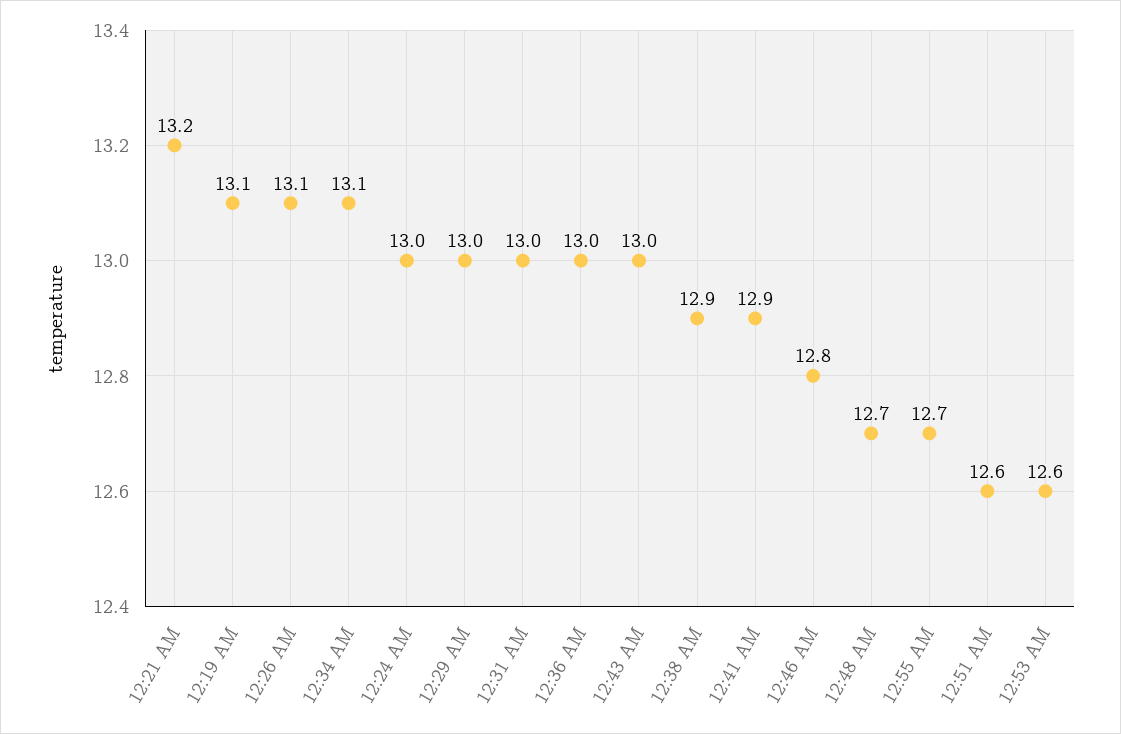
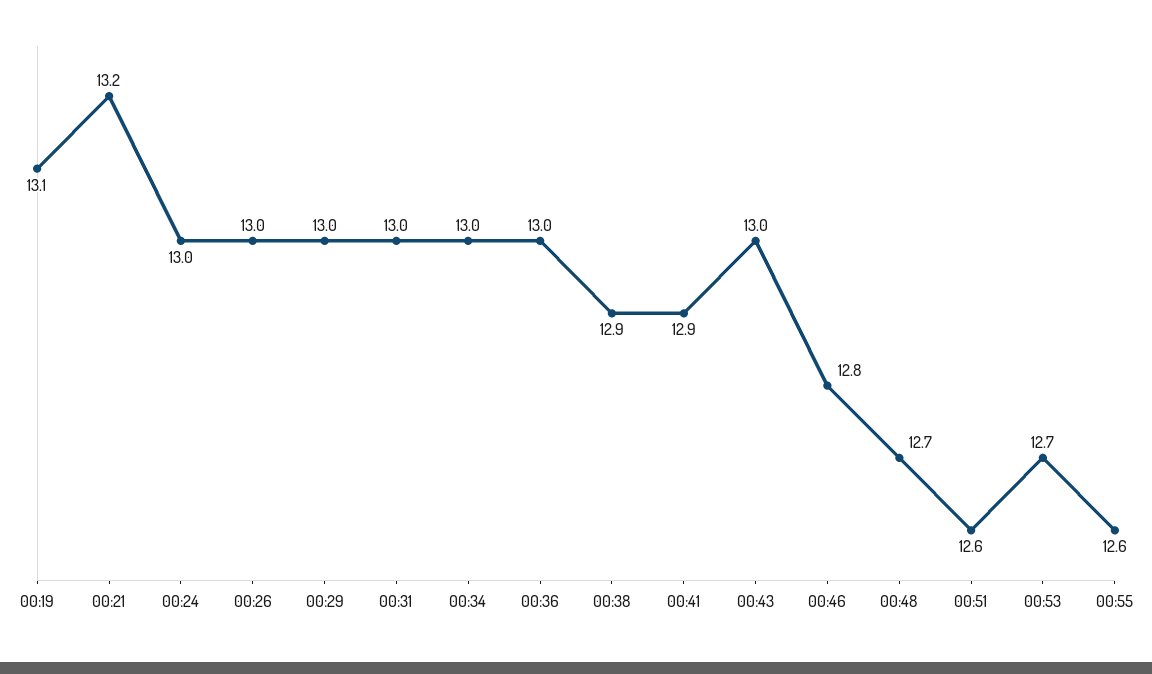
  {
    "12:21 AM": 13.2,
    "12:19 AM": 13.1,
-   "12:26 AM": 13.1,
+   "12:26 AM": 13,
-   "12:34 AM": 13.1,
+   "12:34 AM": 13,
    "12:24 AM": 13,
    "12:29 AM": 13,
    "12:31 AM": 13,
    "12:36 AM": 13,
    "12:43 AM": 13,
    "12:38 AM": 12.9,
    "12:41 AM": 12.9,
    "12:46 AM": 12.8,
    "12:48 AM": 12.7,
-   "12:55 AM": 12.7,
+   "12:55 AM": 12.6,
    "12:51 AM": 12.6,
-   "12:53 AM": 12.6
+   "12:53 AM": 12.7
  }

